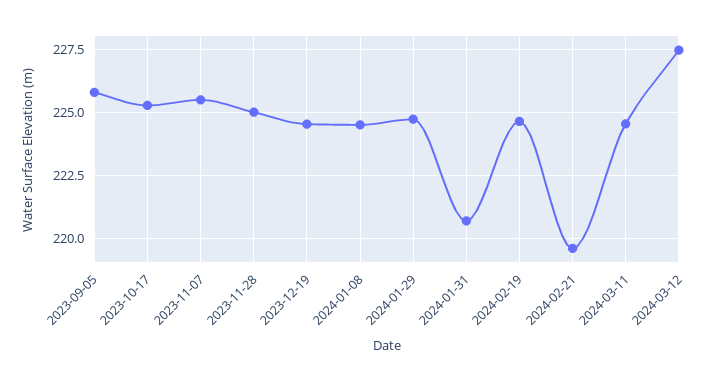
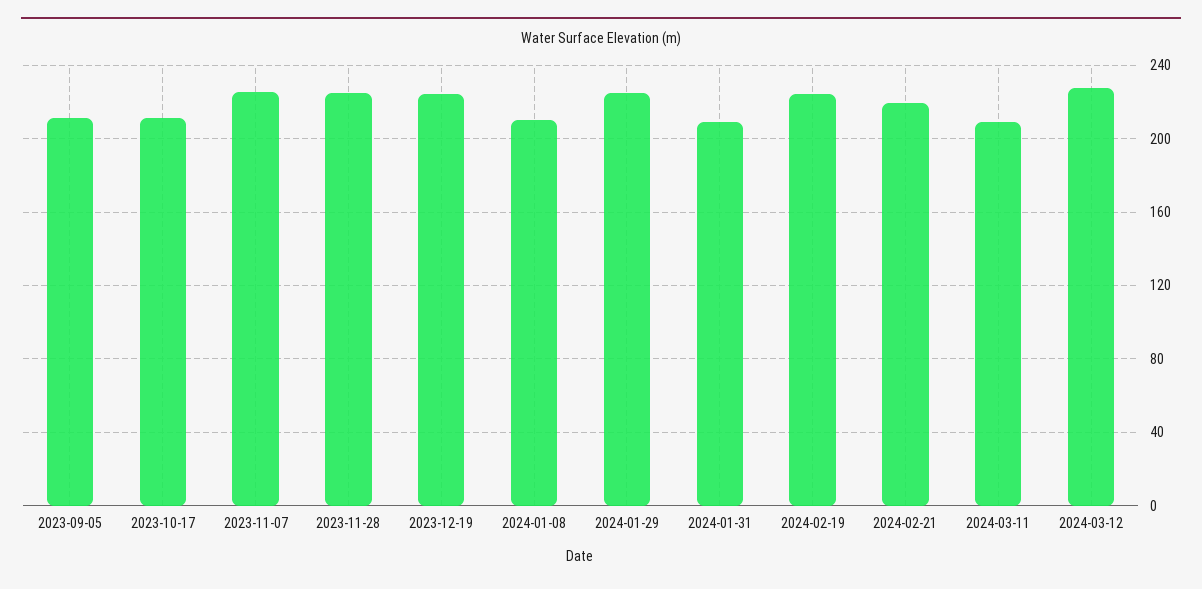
  {
-   "2023-09-05": 225.75,
+   "2023-09-05": 210,
-   "2023-10-17": 225.25,
+   "2023-10-17": 210,
    "2023-11-07": 225.5,
    "2023-11-28": 225,
    "2023-12-19": 224.5,
-   "2024-01-08": 224.5,
+   "2024-01-08": 210,
    "2024-01-29": 224.75,
-   "2024-01-31": 220.75,
+   "2024-01-31": 210,
    "2024-02-19": 224.75,
    "2024-02-21": 219.5,
-   "2024-03-11": 224.5,
+   "2024-03-11": 210,
    "2024-03-12": 227.5
  }

